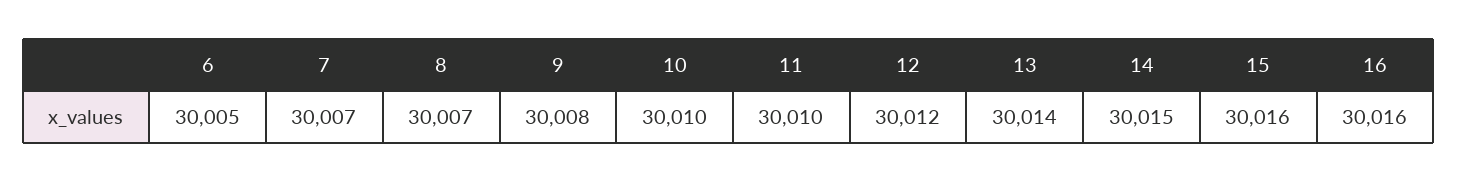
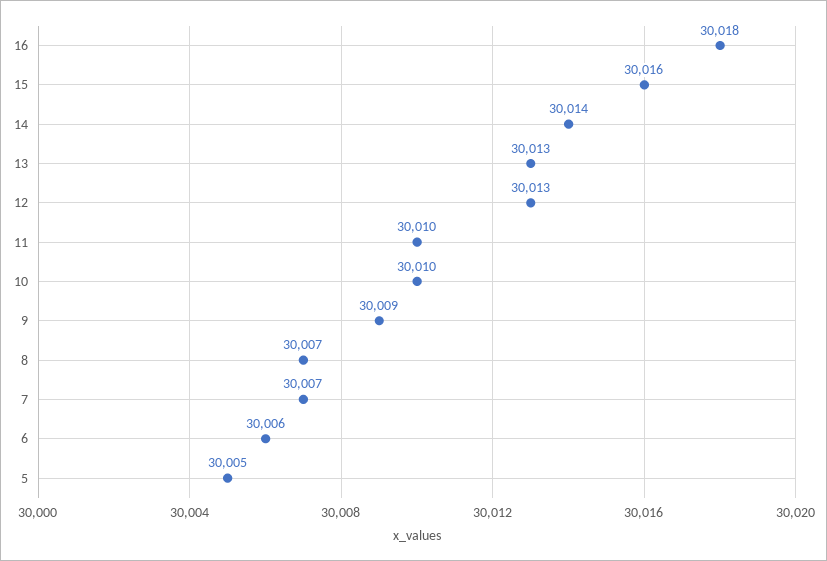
  {
-   "6": 30005,
+   "6": 30006,
    "7": 30007,
    "8": 30007,
-   "9": 30008,
+   "9": 30009,
    "10": 30010,
    "11": 30010,
-   "12": 30012,
+   "12": 30013,
-   "13": 30014,
+   "13": 30013,
-   "14": 30015,
+   "14": 30014,
    "15": 30016,
-   "16": 30016
+   "16": 30018,
+   "5": 30005
  }

